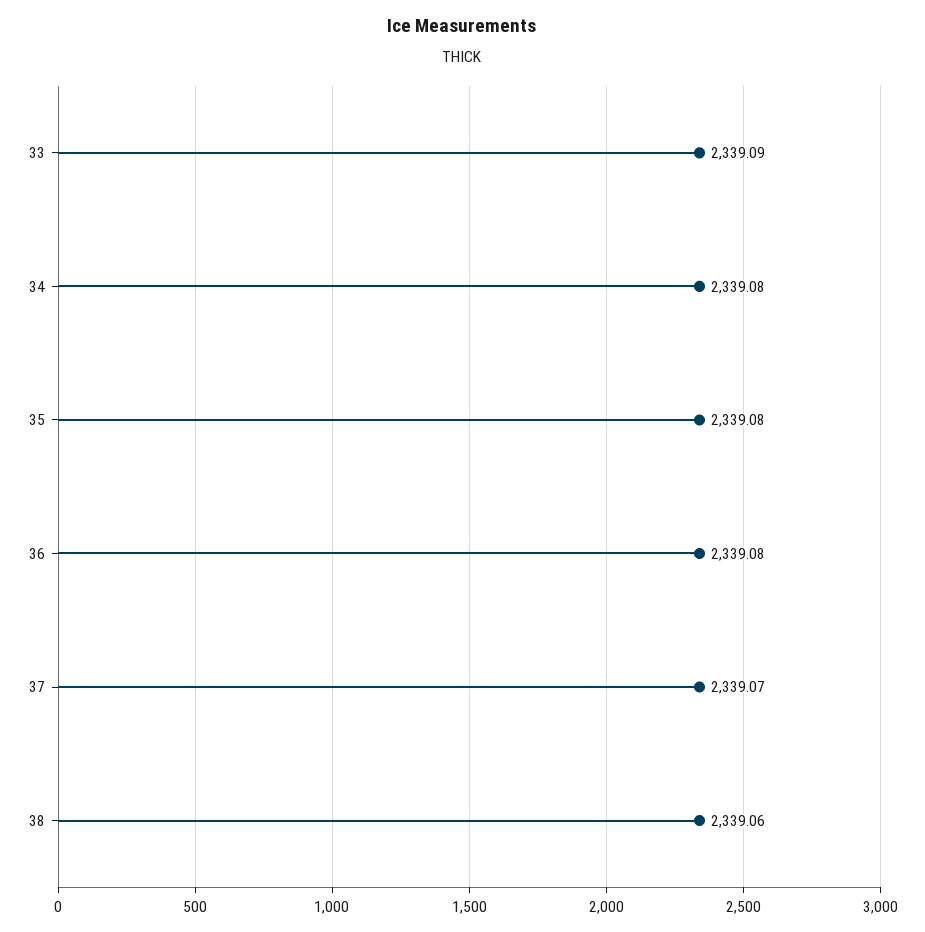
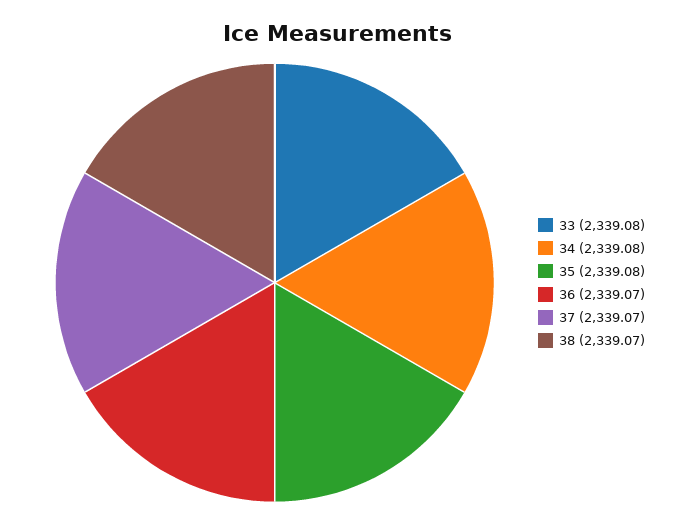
  {
-   "33": 2339.09,
+   "33": 2339.08,
    "34": 2339.08,
    "35": 2339.08,
-   "36": 2339.08,
+   "36": 2339.07,
    "37": 2339.07,
-   "38": 2339.06
+   "38": 2339.07
  }

